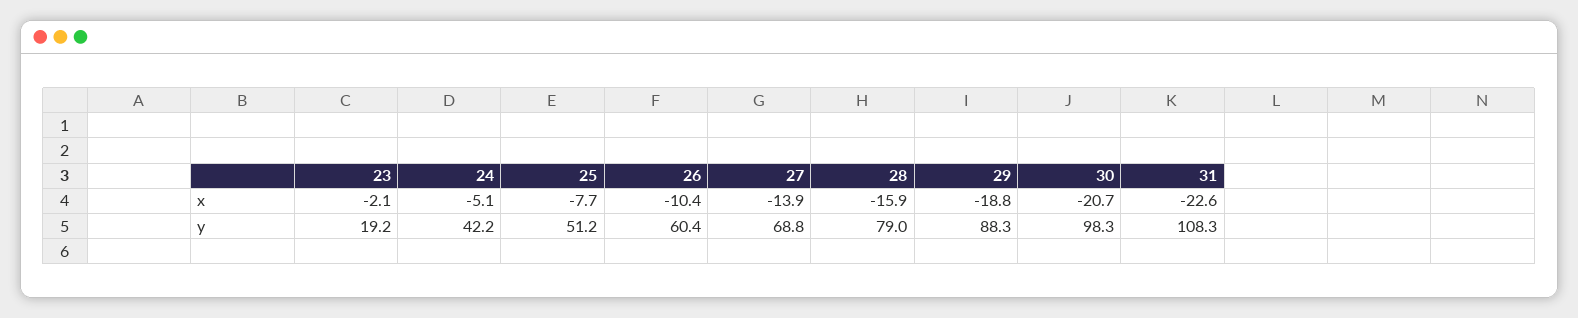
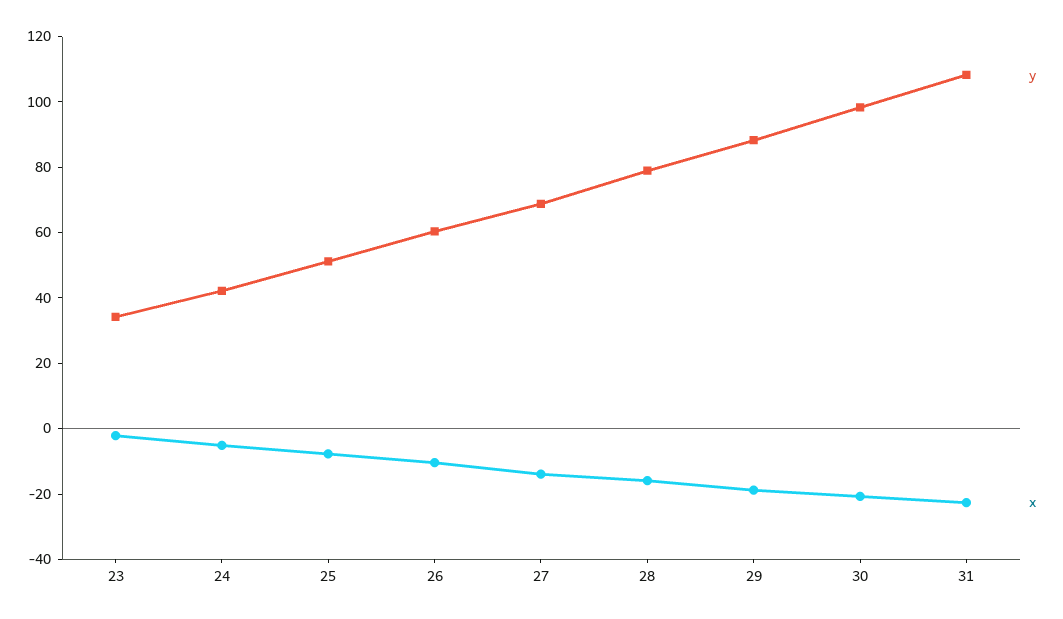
  {
    "x": {
      "23": -2.1,
      "24": -5.1,
      "25": -7.7,
      "26": -10.4,
      "27": -13.9,
      "28": -15.9,
      "29": -18.8,
      "30": -20.7,
      "31": -22.6
    },
    "y": {
-     "23": 19.2,
+     "23": 35,
      "24": 42.2,
      "25": 51.2,
      "26": 60.4,
      "27": 68.8,
      "28": 79,
      "29": 88.3,
      "30": 98.3,
      "31": 108.3
    }
  }

